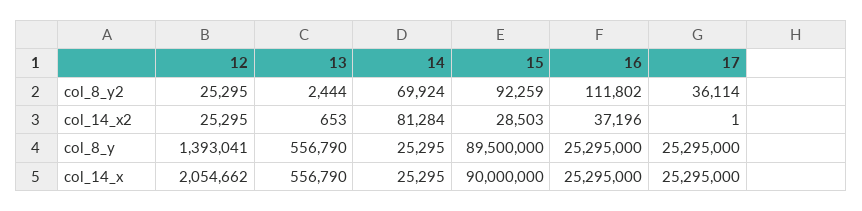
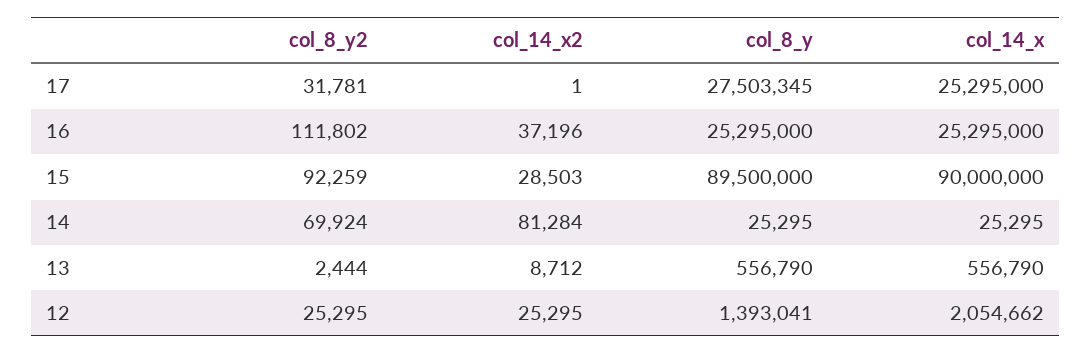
  {
    "12": {
      "col_8_y2": 25295,
      "col_14_x2": 25295,
      "col_8_y": 1393041,
      "col_14_x": 2054662
    },
    "13": {
      "col_8_y2": 2444,
-     "col_14_x2": 653,
+     "col_14_x2": 8712,
      "col_8_y": 556790,
      "col_14_x": 556790
    },
    "14": {
      "col_8_y2": 69924,
      "col_14_x2": 81284,
      "col_8_y": 25295,
      "col_14_x": 25295
    },
    "15": {
      "col_8_y2": 92259,
      "col_14_x2": 28503,
      "col_8_y": 89500000,
      "col_14_x": 90000000
    },
    "16": {
      "col_8_y2": 111802,
      "col_14_x2": 37196,
      "col_8_y": 25295000,
      "col_14_x": 25295000
    },
    "17": {
-     "col_8_y2": 36114,
+     "col_8_y2": 31781,
      "col_14_x2": 1,
-     "col_8_y": 25295000,
+     "col_8_y": 27503345,
      "col_14_x": 25295000
    }
  }

